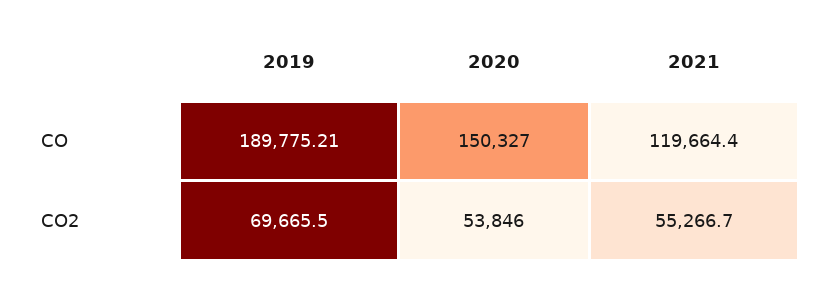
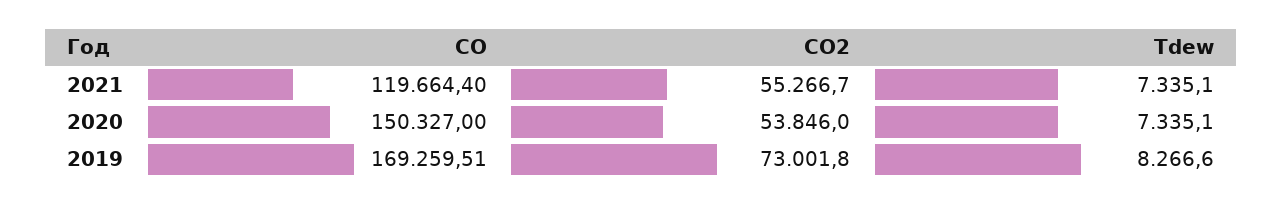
  {
    "2019": {
-     "CO": 189775.21,
+     "CO": 169259.51,
-     "CO2": 69665.5
+     "CO2": 73001.8,
+     "Tdew": 8266.6
    },
    "2020": {
      "CO": 150327,
-     "CO2": 53846
+     "CO2": 53846,
+     "Tdew": 7335.1
    },
    "2021": {
      "CO": 119664.4,
-     "CO2": 55266.7
+     "CO2": 55266.7,
+     "Tdew": 7335.1
    }
  }

